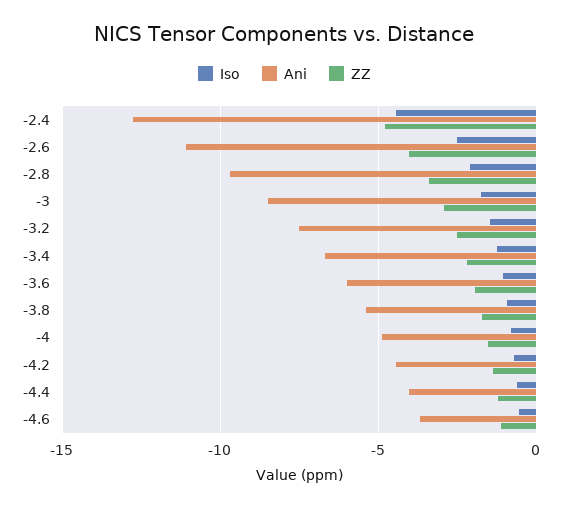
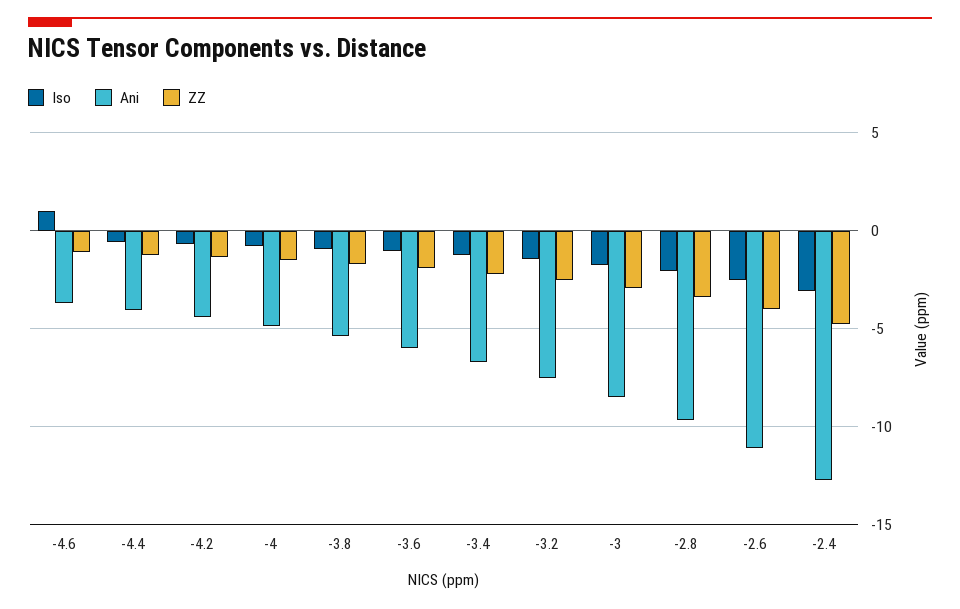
  {
    "Iso": {
-     "-2.4": -4.5,
+     "-2.4": -3,
      "-2.6": -2.5,
      "-2.8": -2,
      "-3": -1.5,
      "-3.2": -1.5,
      "-3.4": -1,
      "-3.6": -1,
      "-3.8": -1,
      "-4": -1,
      "-4.2": -0.5,
      "-4.4": -0.5,
-     "-4.6": -0.5
+     "-4.6": 1
    },
    "Ani": {
      "-2.4": -13,
      "-2.6": -11,
      "-2.8": -9.5,
      "-3": -8.5,
      "-3.2": -7.5,
      "-3.4": -6.5,
      "-3.6": -6,
      "-3.8": -5.5,
      "-4": -5,
      "-4.2": -4.5,
      "-4.4": -4,
      "-4.6": -3.5
    },
    "ZZ": {
      "-2.4": -5,
      "-2.6": -4,
      "-2.8": -3.5,
      "-3": -3,
      "-3.2": -2.5,
      "-3.4": -2,
      "-3.6": -2,
      "-3.8": -1.5,
      "-4": -1.5,
      "-4.2": -1.5,
      "-4.4": -1,
      "-4.6": -1
    }
  }

